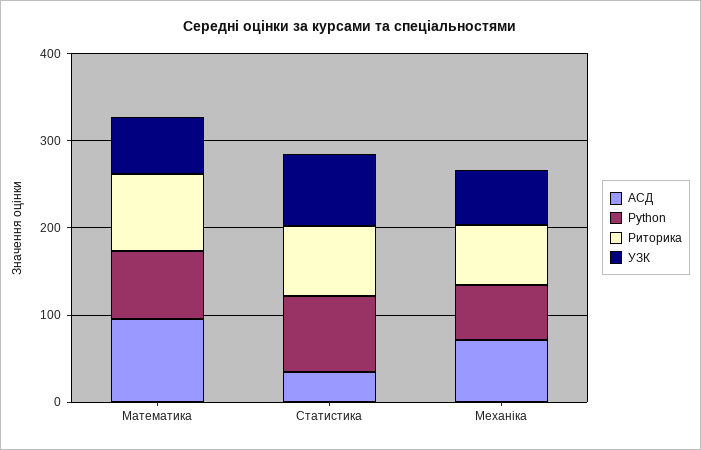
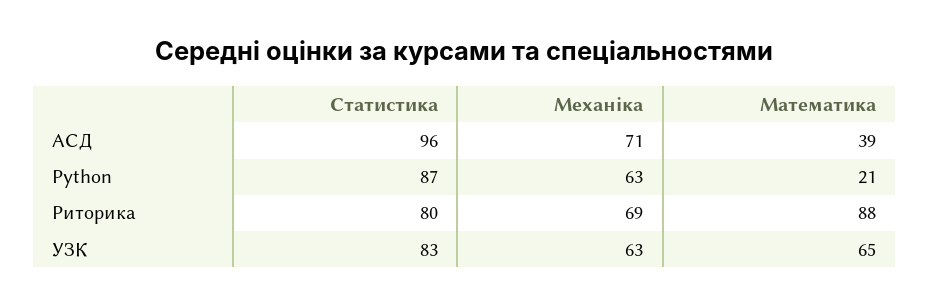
  {
    "АСД": {
-     "Математика": 100,
+     "Математика": 39,
-     "Статистика": 40,
+     "Статистика": 96,
      "Механіка": 71
    },
    "Python": {
-     "Математика": 80,
+     "Математика": 21,
      "Статистика": 87,
      "Механіка": 63
    },
    "Риторика": {
      "Математика": 88,
      "Статистика": 80,
      "Механіка": 69
    },
    "УЗК": {
      "Математика": 65,
      "Статистика": 83,
      "Механіка": 63
    }
  }

